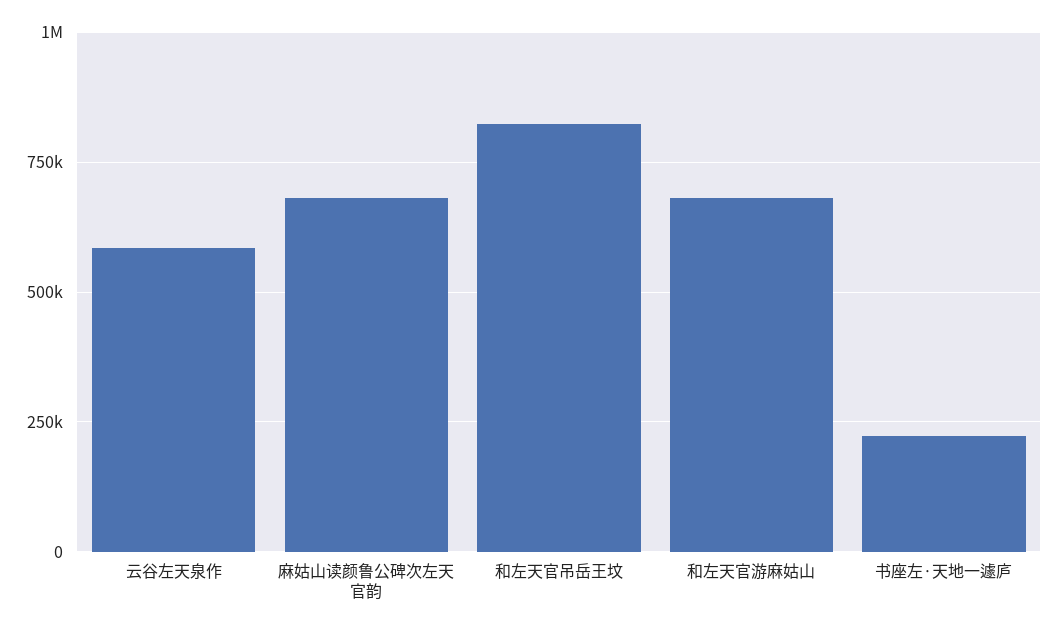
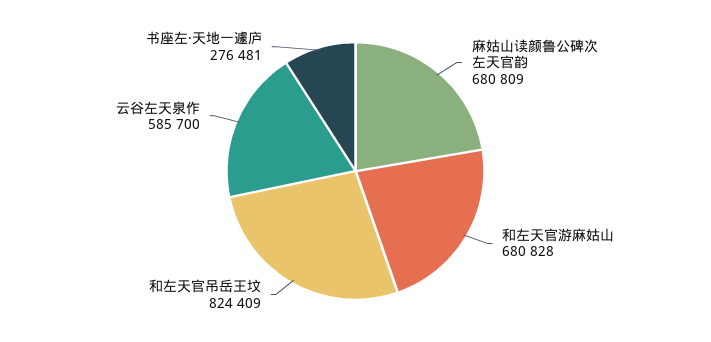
  {
    "云谷左天泉作": 585700,
    "麻姑山读颜鲁公碑次左天官韵": 680809,
    "和左天官吊岳王坟": 824409,
    "和左天官游麻姑山": 680828,
-   "书座左·天地一遽庐": 225000
+   "书座左·天地一遽庐": 276481
  }

